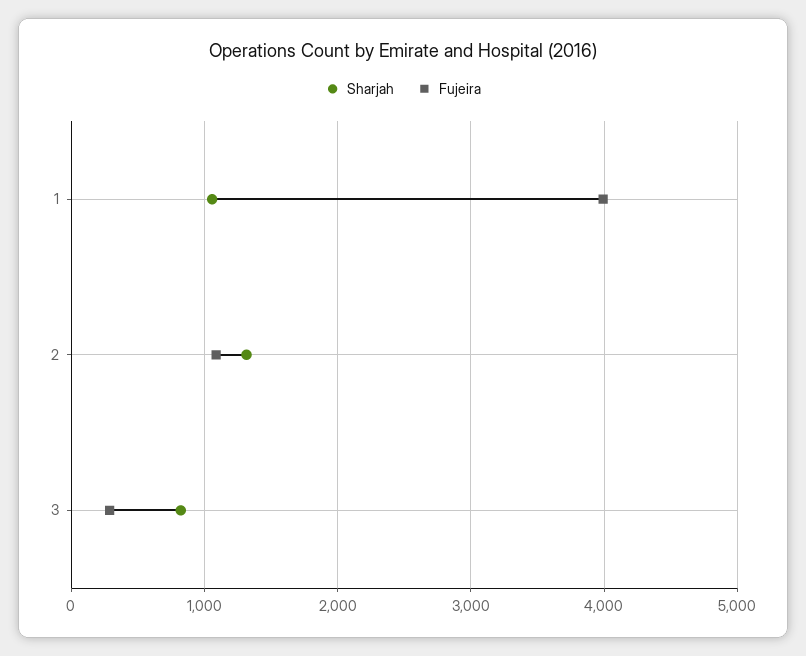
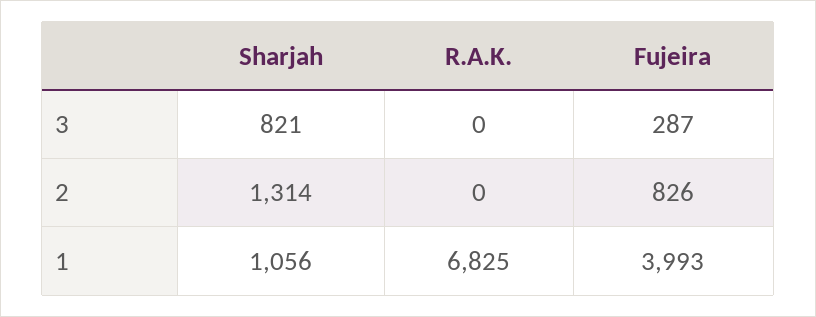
  {
    "Sharjah": {
      "1": 1056,
      "2": 1314,
      "3": 821
    },
    "Fujeira": {
      "1": 3993,
-     "2": 1100,
+     "2": 826,
      "3": 287
-   }
+   },
+   "R.A.K.": {
+     "3": 0,
+     "2": 0,
+     "1": 6825
+   }
  }

